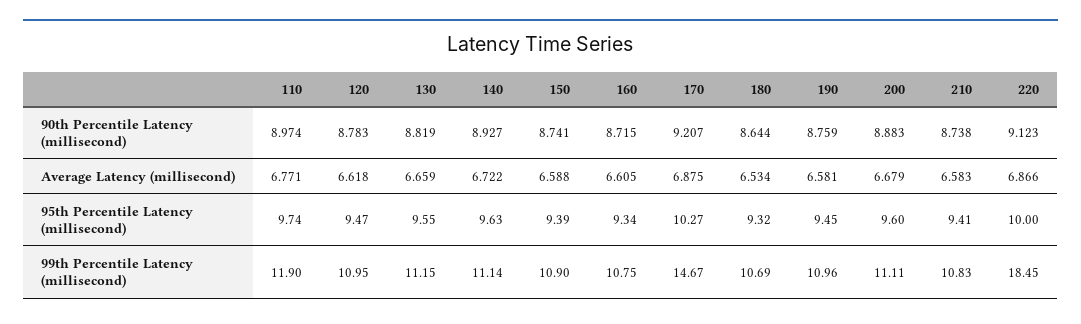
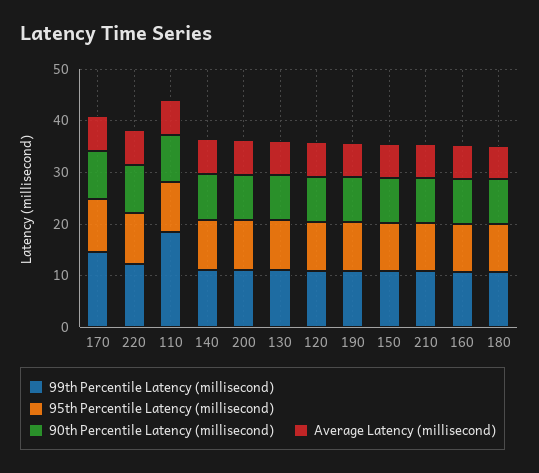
  {
    "90th Percentile Latency (millisecond)": {
      "110": 8.974,
      "120": 8.783,
      "130": 8.819,
      "140": 8.927,
      "150": 8.741,
      "160": 8.715,
      "170": 9.207,
      "180": 8.644,
      "190": 8.759,
      "200": 8.883,
      "210": 8.738,
      "220": 9.123
    },
    "Average Latency (millisecond)": {
      "110": 6.771,
      "120": 6.618,
      "130": 6.659,
      "140": 6.722,
      "150": 6.588,
      "160": 6.605,
      "170": 6.875,
      "180": 6.534,
      "190": 6.581,
      "200": 6.679,
      "210": 6.583,
      "220": 6.866
    },
    "95th Percentile Latency (millisecond)": {
      "110": 9.74,
      "120": 9.47,
      "130": 9.55,
      "140": 9.63,
      "150": 9.39,
      "160": 9.34,
      "170": 10.27,
      "180": 9.32,
      "190": 9.45,
      "200": 9.6,
      "210": 9.41,
      "220": 10
    },
    "99th Percentile Latency (millisecond)": {
-     "110": 11.9,
+     "110": 18,
      "120": 10.95,
      "130": 11.15,
      "140": 11.14,
      "150": 10.9,
      "160": 10.75,
      "170": 14.67,
      "180": 10.69,
      "190": 10.96,
      "200": 11.11,
      "210": 10.83,
-     "220": 18.45
+     "220": 12
    }
  }

